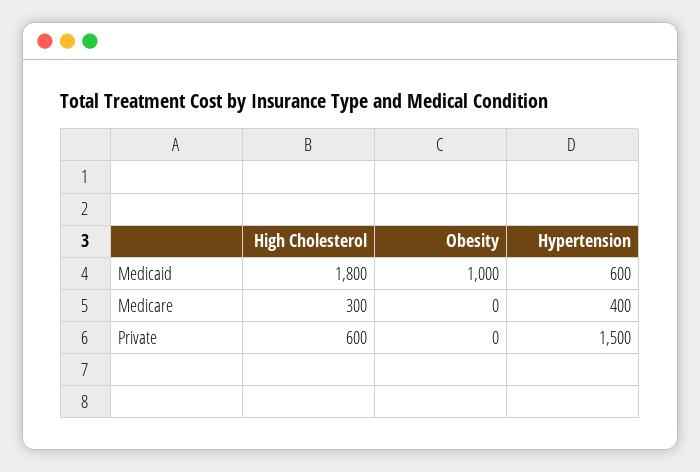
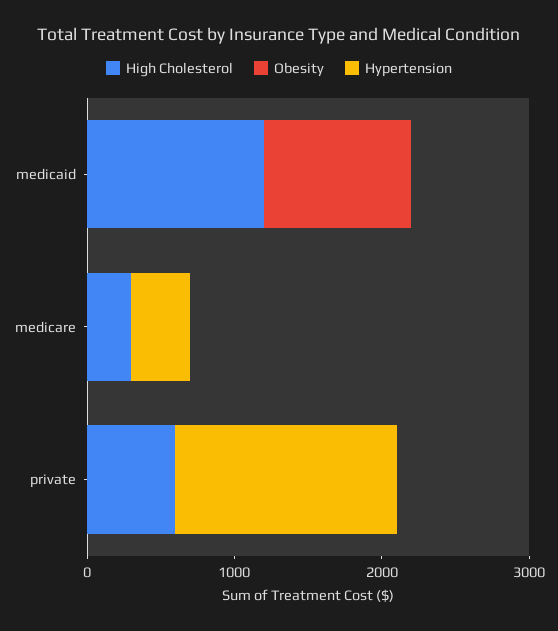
  {
    "High Cholesterol": {
-     "Medicaid": 1800,
+     "Medicaid": 1200,
      "Medicare": 300,
      "Private": 600
    },
    "Obesity": {
      "Medicaid": 1000,
      "Medicare": 0,
      "Private": 0
    },
    "Hypertension": {
-     "Medicaid": 600,
+     "Medicaid": 0,
      "Medicare": 400,
      "Private": 1500
    }
  }

